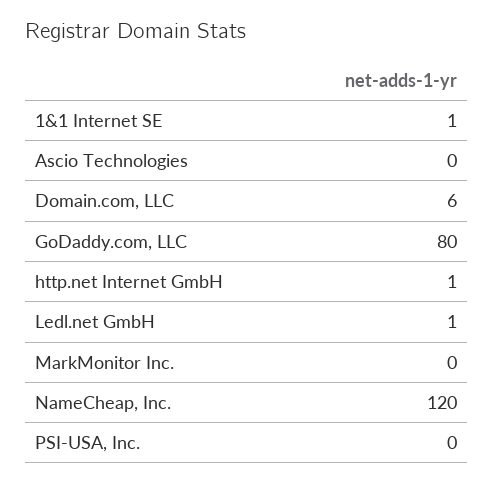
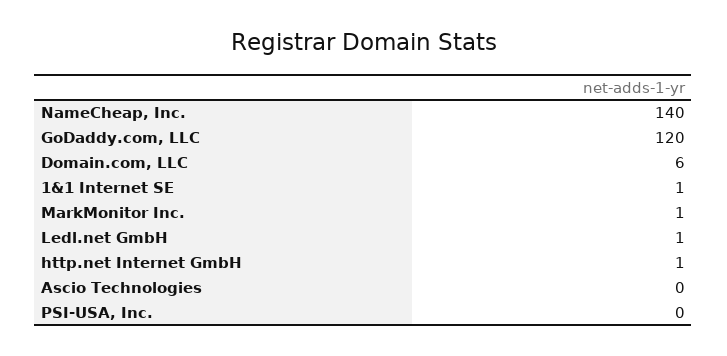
  {
    "1&1 Internet SE": 1,
    "Ascio Technologies": 0,
    "Domain.com, LLC": 6,
-   "GoDaddy.com, LLC": 80,
+   "GoDaddy.com, LLC": 120,
    "http.net Internet GmbH": 1,
    "Ledl.net GmbH": 1,
-   "MarkMonitor Inc.": 0,
+   "MarkMonitor Inc.": 1,
-   "NameCheap, Inc.": 120,
+   "NameCheap, Inc.": 140,
    "PSI-USA, Inc.": 0
  }

